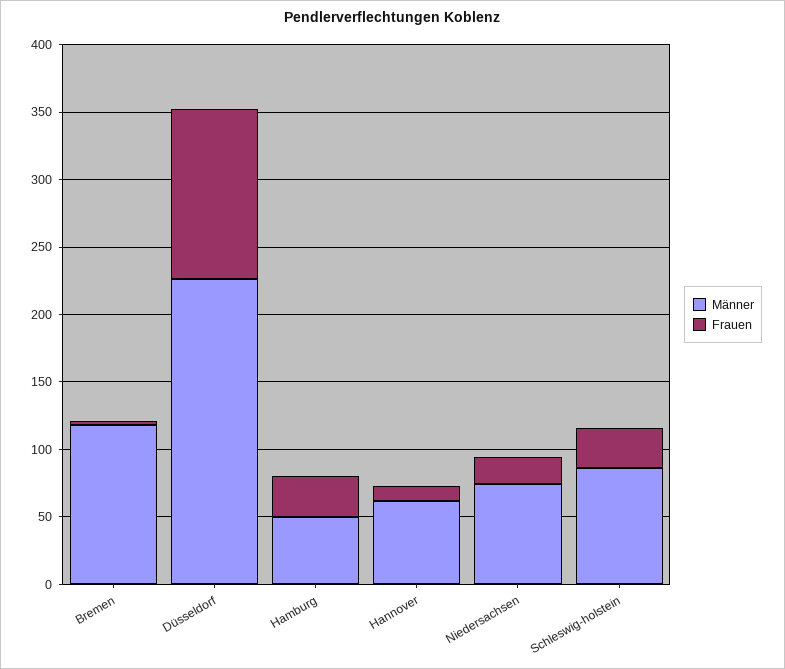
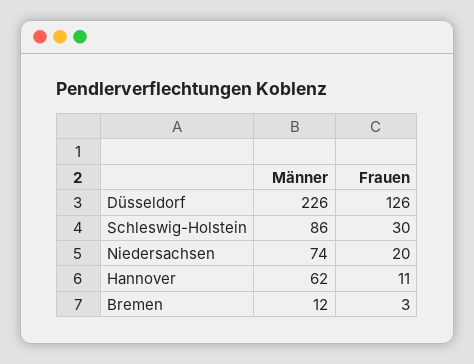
  {
    "Männer": {
-     "Bremen": 120,
+     "Bremen": 12,
      "Düsseldorf": 226,
-     "Hamburg": 50,
      "Hannover": 62,
      "Niedersachsen": 74,
      "Schleswig-holstein": 86
    },
    "Frauen": {
      "Bremen": 3,
      "Düsseldorf": 126,
-     "Hamburg": 30,
      "Hannover": 11,
      "Niedersachsen": 20,
      "Schleswig-holstein": 30
    }
  }

